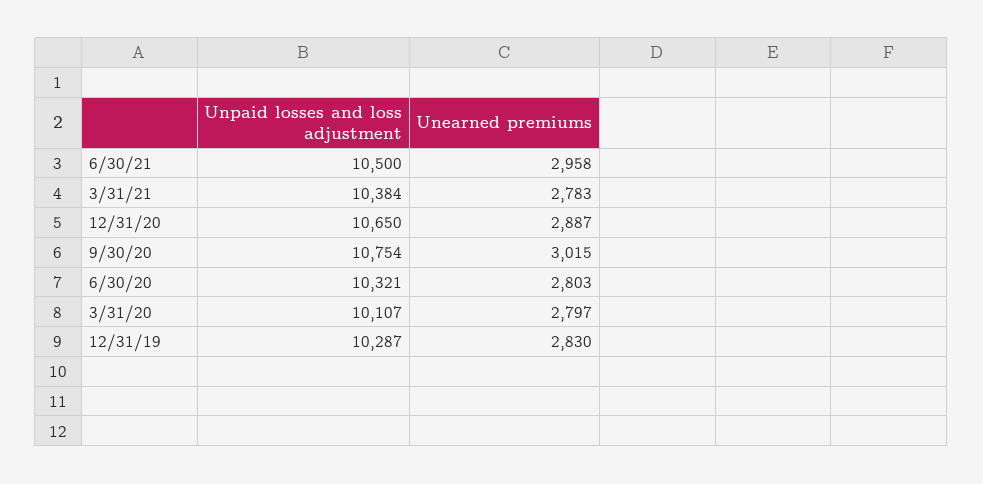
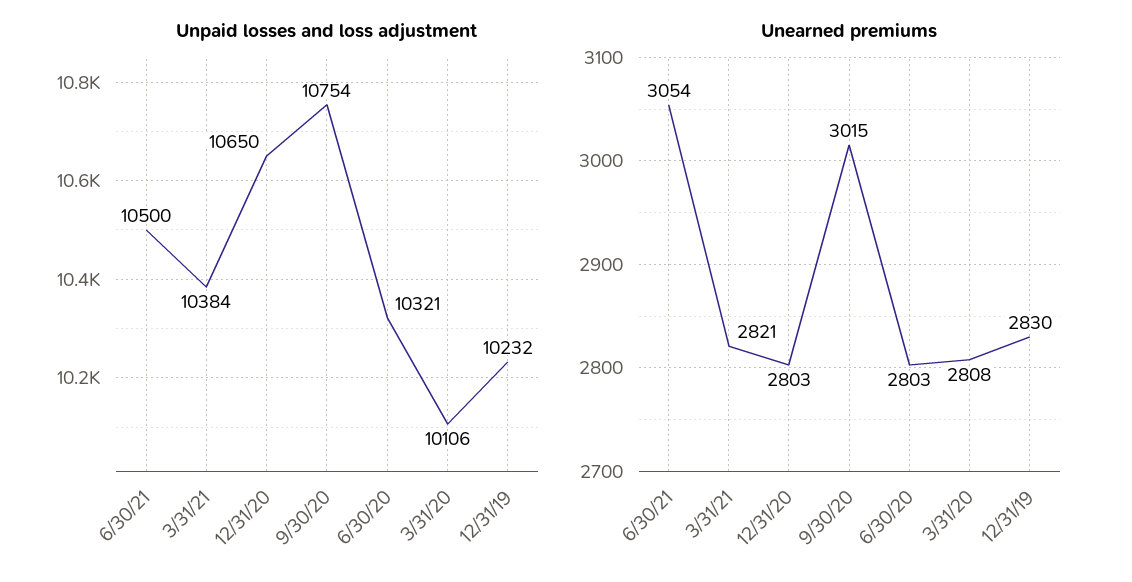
  {
    "Unpaid losses and loss adjustment": {
      "6/30/21": 10500,
      "3/31/21": 10384,
      "12/31/20": 10650,
      "9/30/20": 10754,
      "6/30/20": 10321,
-     "3/31/20": 10107,
+     "3/31/20": 10106,
-     "12/31/19": 10287
+     "12/31/19": 10232
    },
    "Unearned premiums": {
-     "6/30/21": 2958,
+     "6/30/21": 3054,
-     "3/31/21": 2783,
+     "3/31/21": 2821,
-     "12/31/20": 2887,
+     "12/31/20": 2803,
      "9/30/20": 3015,
      "6/30/20": 2803,
-     "3/31/20": 2797,
+     "3/31/20": 2808,
      "12/31/19": 2830
    }
  }

